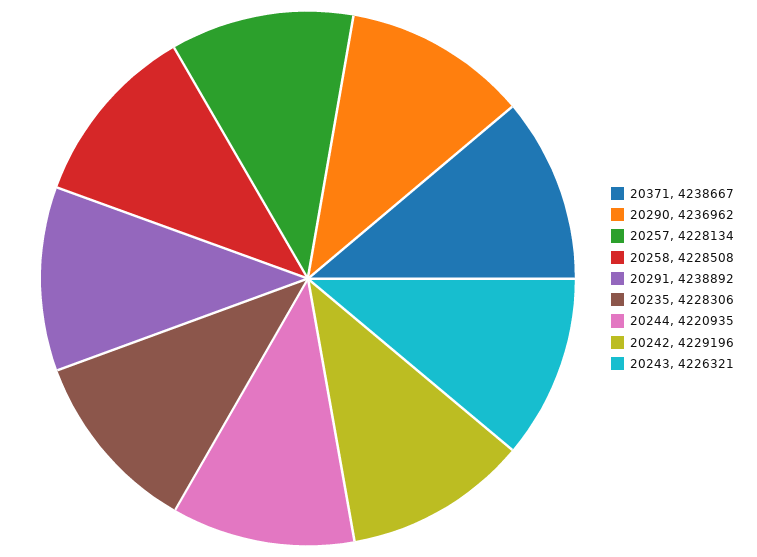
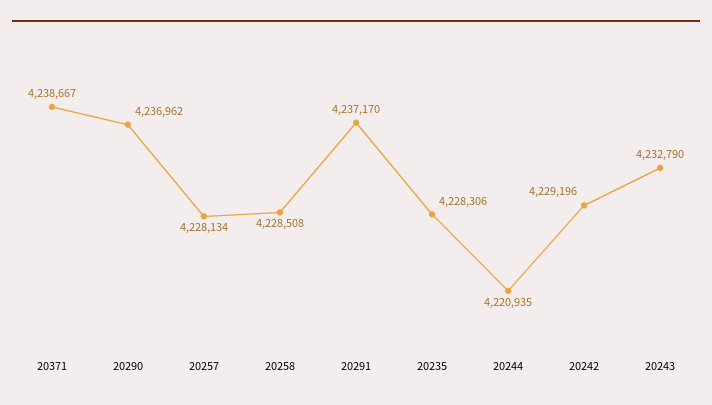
  {
    "20371": 4238667,
    "20290": 4236962,
    "20257": 4228134,
    "20258": 4228508,
-   "20291": 4238892,
+   "20291": 4237170,
    "20235": 4228306,
    "20244": 4220935,
    "20242": 4229196,
-   "20243": 4226321
+   "20243": 4232790
  }

